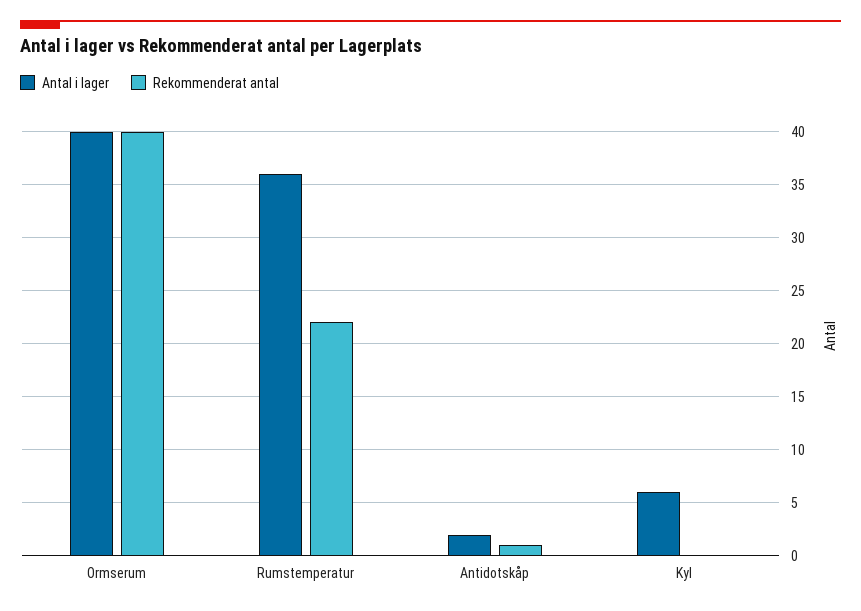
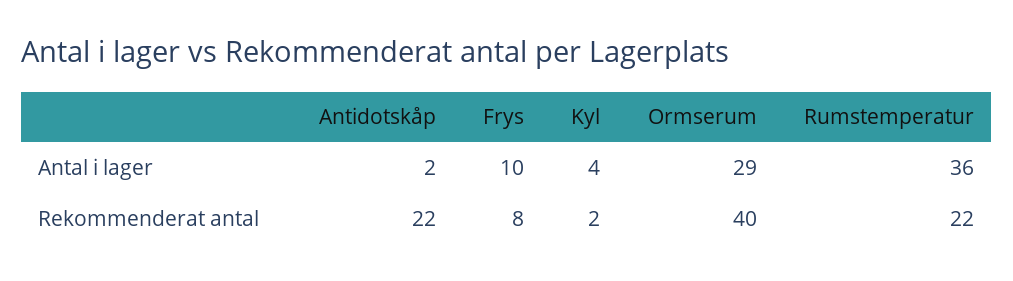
  {
    "Antal i lager": {
-     "Ormserum": 40,
+     "Ormserum": 29,
      "Rumstemperatur": 36,
      "Antidotskåp": 2,
-     "Kyl": 6
+     "Kyl": 4,
+     "Frys": 10
    },
    "Rekommenderat antal": {
      "Ormserum": 40,
      "Rumstemperatur": 22,
-     "Antidotskåp": 1,
+     "Antidotskåp": 22,
-     "Kyl": 0
+     "Kyl": 2,
+     "Frys": 8
    }
  }

